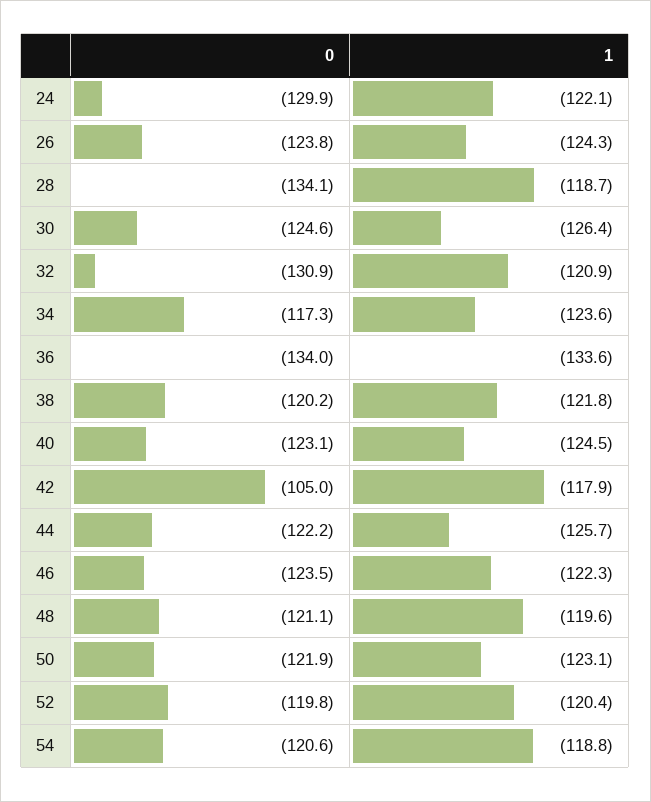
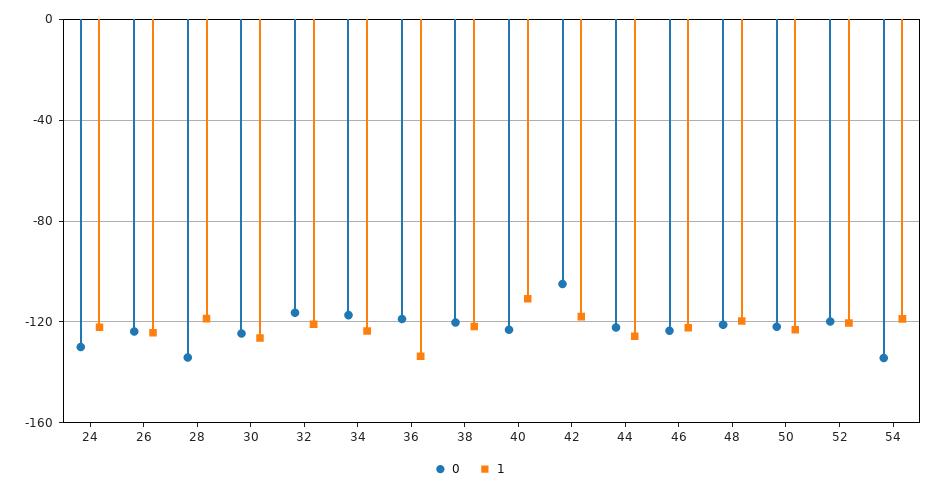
  {
    "0": {
      "24": -129.9,
      "26": -123.8,
      "28": -134.1,
      "30": -124.6,
-     "32": -130.9,
+     "32": -115,
      "34": -117.3,
-     "36": -134,
+     "36": -120,
      "38": -120.2,
      "40": -123.1,
      "42": -105,
      "44": -122.2,
      "46": -123.5,
      "48": -121.1,
      "50": -121.9,
      "52": -119.8,
-     "54": -120.6
+     "54": -135
    },
    "1": {
      "24": -122.1,
      "26": -124.3,
      "28": -118.7,
      "30": -126.4,
      "32": -120.9,
      "34": -123.6,
      "36": -133.6,
      "38": -121.8,
-     "40": -124.5,
+     "40": -110,
      "42": -117.9,
      "44": -125.7,
      "46": -122.3,
      "48": -119.6,
      "50": -123.1,
      "52": -120.4,
      "54": -118.8
    }
  }

